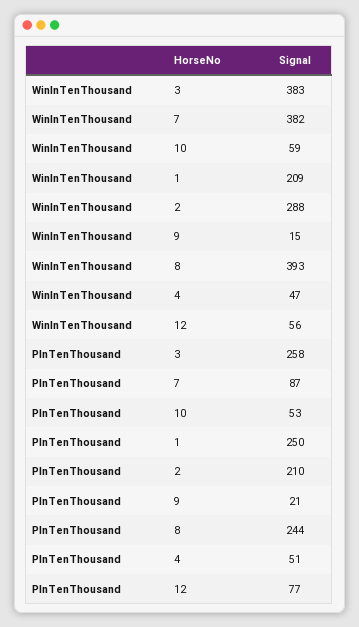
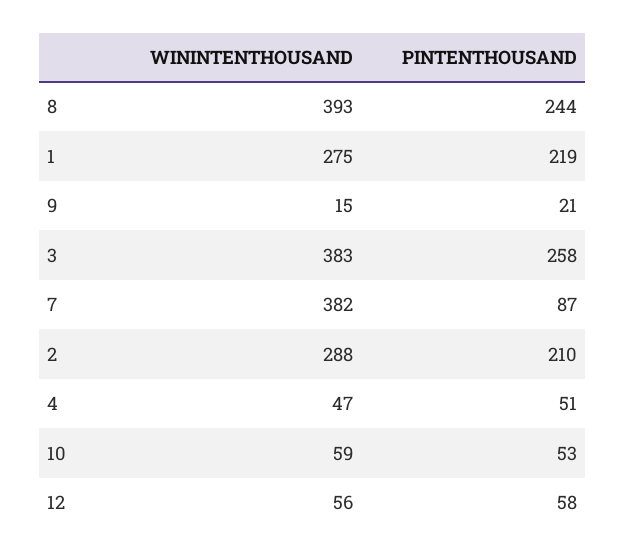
  {
    "WinInTenThousand": {
      "3": 383,
      "7": 382,
      "10": 59,
-     "1": 209,
+     "1": 275,
      "2": 288,
      "9": 15,
      "8": 393,
      "4": 47,
      "12": 56
    },
    "PInTenThousand": {
      "3": 258,
      "7": 87,
      "10": 53,
-     "1": 250,
+     "1": 219,
      "2": 210,
      "9": 21,
      "8": 244,
      "4": 51,
-     "12": 77
+     "12": 58
    }
  }

